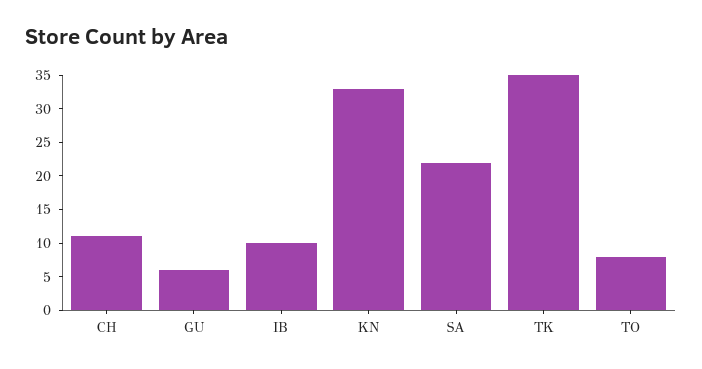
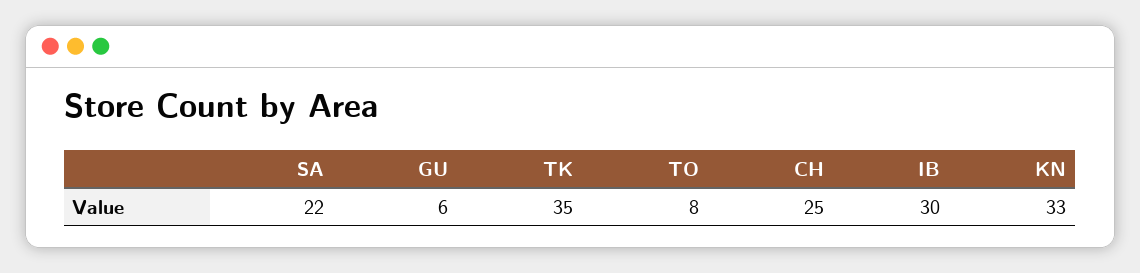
  {
-   "CH": 10,
+   "CH": 25,
    "GU": 6,
-   "IB": 10,
+   "IB": 30,
    "KN": 33,
    "SA": 22,
    "TK": 35,
    "TO": 8
  }

